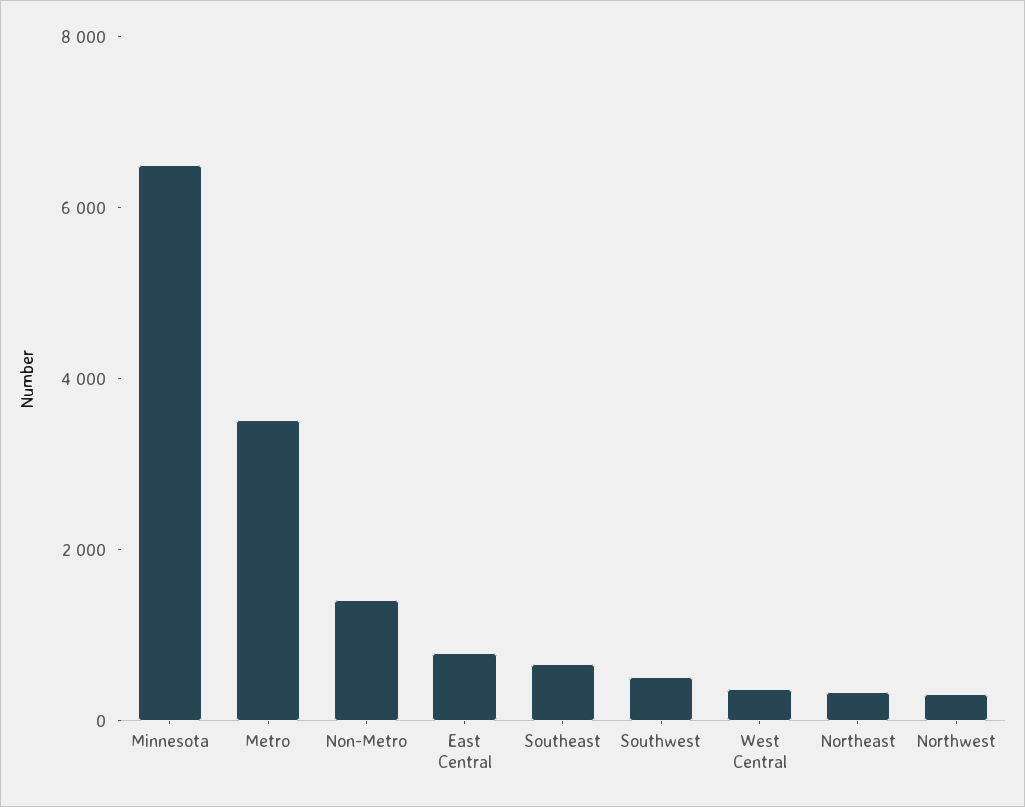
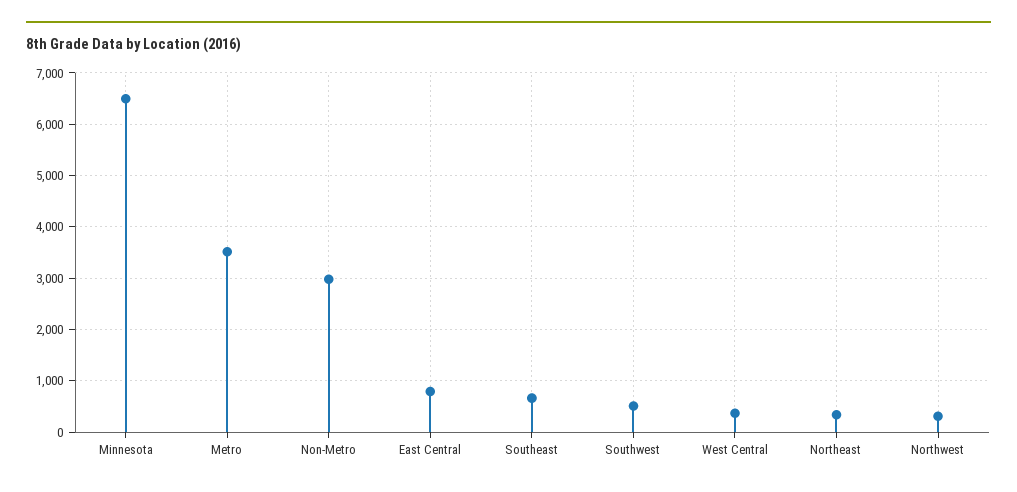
  {
    "Minnesota": 6400,
    "Metro": 3600,
-   "Non-Metro": 1500,
+   "Non-Metro": 3000,
    "East Central": 800,
    "Southeast": 600,
    "Southwest": 600,
    "West Central": 400,
    "Northeast": 400,
    "Northwest": 400
  }

